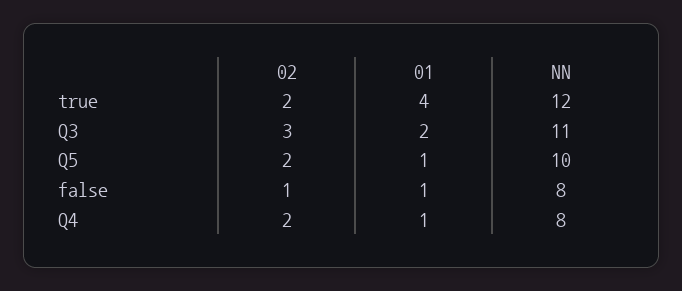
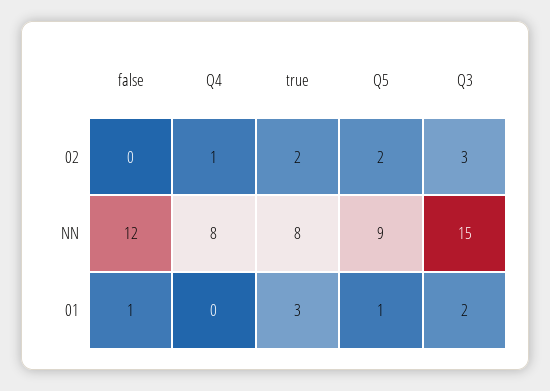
  {
    "02": {
      "true": 2,
      "Q3": 3,
      "Q5": 2,
-     "false": 1,
+     "false": 0,
-     "Q4": 2
+     "Q4": 1
    },
    "01": {
-     "true": 4,
+     "true": 3,
      "Q3": 2,
      "Q5": 1,
      "false": 1,
-     "Q4": 1
+     "Q4": 0
    },
    "NN": {
-     "true": 12,
+     "true": 8,
-     "Q3": 11,
+     "Q3": 15,
-     "Q5": 10,
+     "Q5": 9,
-     "false": 8,
+     "false": 12,
      "Q4": 8
    }
  }

